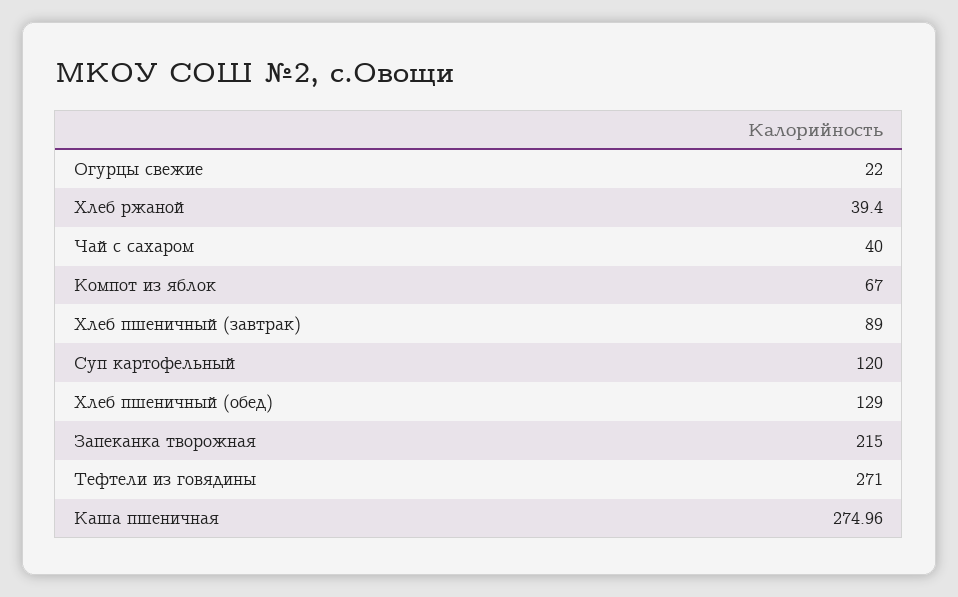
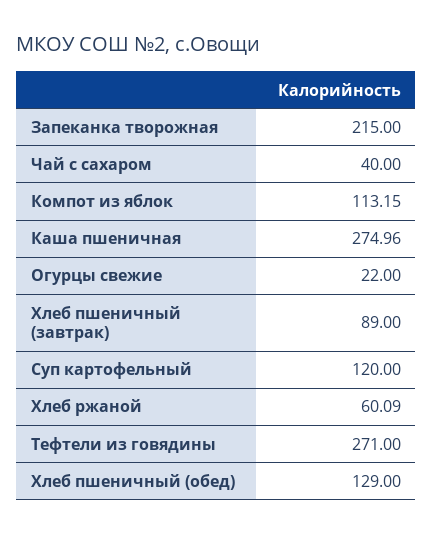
  {
    "Огурцы свежие": 22,
-   "Хлеб ржаной": 39.4,
+   "Хлеб ржаной": 60.09,
    "Чай с сахаром": 40,
-   "Компот из яблок": 67,
+   "Компот из яблок": 113.15,
    "Хлеб пшеничный (завтрак)": 89,
    "Суп картофельный": 120,
    "Хлеб пшеничный (обед)": 129,
    "Запеканка творожная": 215,
    "Тефтели из говядины": 271,
    "Каша пшеничная": 274.96
  }

